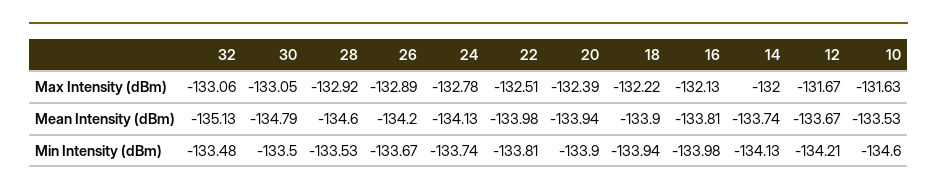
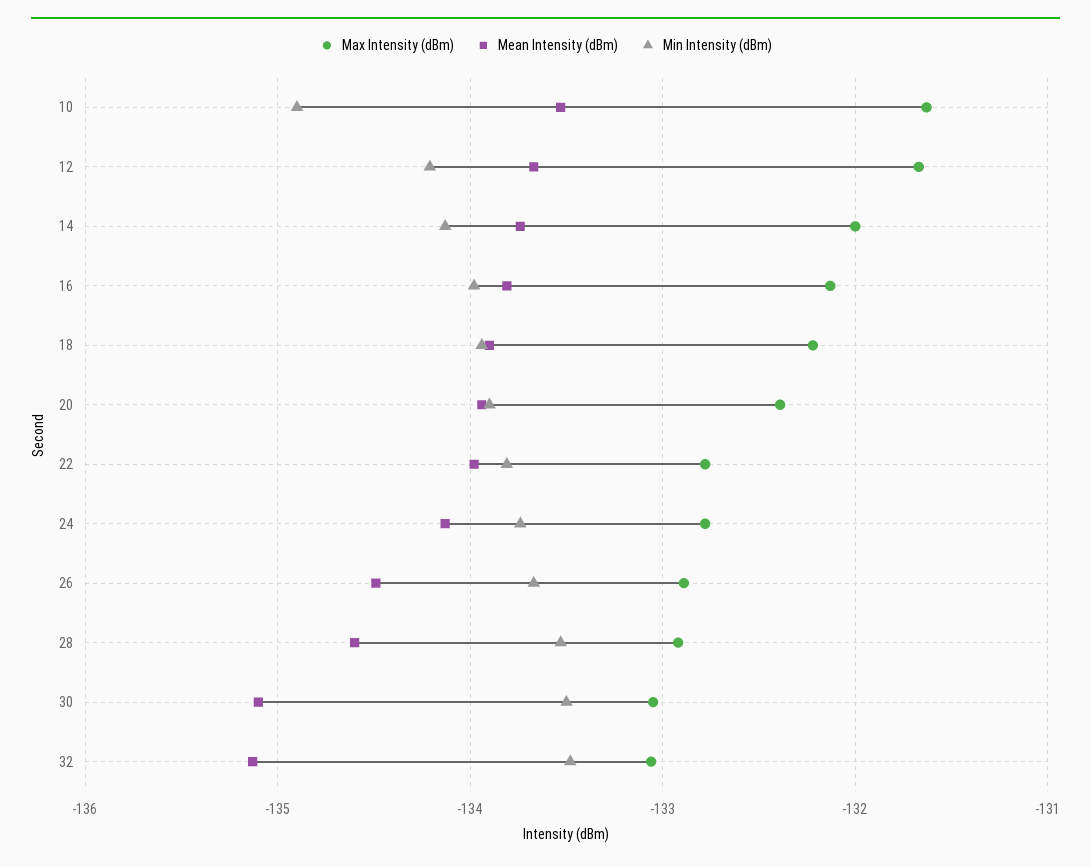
  {
    "Max Intensity (dBm)": {
      "32": -133.06,
      "30": -133.05,
      "28": -132.92,
      "26": -132.89,
      "24": -132.78,
-     "22": -132.51,
+     "22": -132.8,
      "20": -132.39,
      "18": -132.22,
      "16": -132.13,
      "14": -132,
      "12": -131.67,
      "10": -131.63
    },
    "Mean Intensity (dBm)": {
      "32": -135.13,
-     "30": -134.79,
+     "30": -135.1,
      "28": -134.6,
-     "26": -134.2,
+     "26": -134.5,
      "24": -134.13,
      "22": -133.98,
      "20": -133.94,
      "18": -133.9,
      "16": -133.81,
      "14": -133.74,
      "12": -133.67,
      "10": -133.53
    },
    "Min Intensity (dBm)": {
      "32": -133.48,
      "30": -133.5,
      "28": -133.53,
      "26": -133.67,
      "24": -133.74,
      "22": -133.81,
      "20": -133.9,
      "18": -133.94,
      "16": -133.98,
      "14": -134.13,
      "12": -134.21,
-     "10": -134.6
+     "10": -134.9
    }
  }

